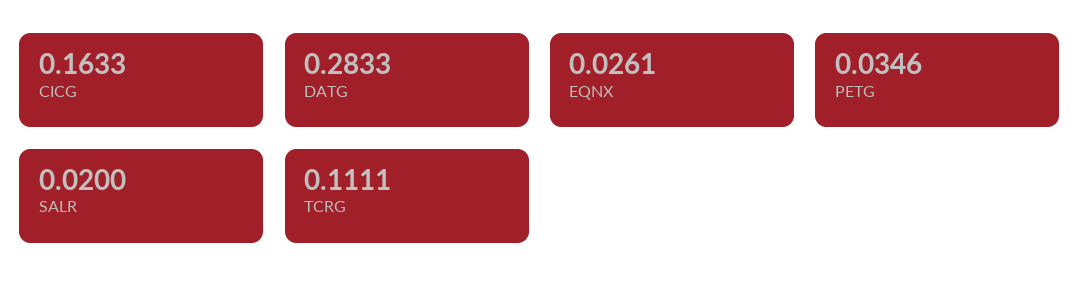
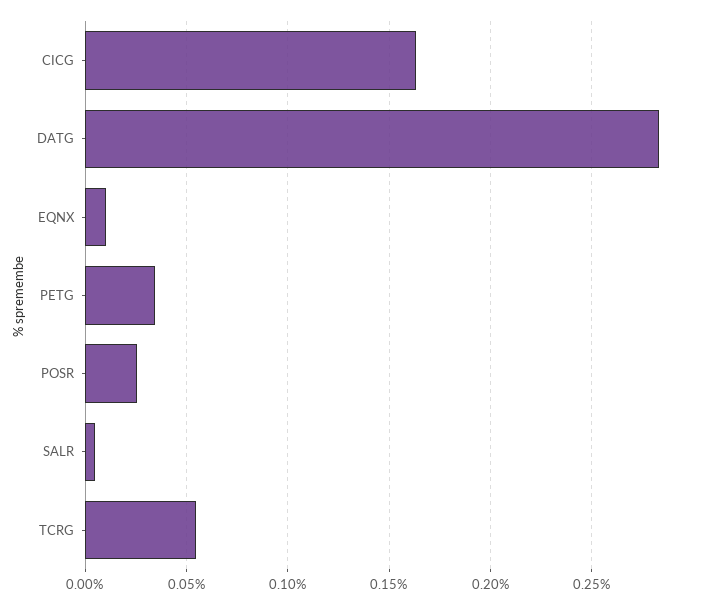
  {
    "CICG": 0.1633,
    "DATG": 0.2833,
-   "EQNX": 0.0261,
+   "EQNX": 0.01,
    "PETG": 0.0346,
-   "SALR": 0.02,
+   "SALR": 0.005,
-   "TCRG": 0.1111
+   "TCRG": 0.055,
+   "POSR": 0.025
  }

